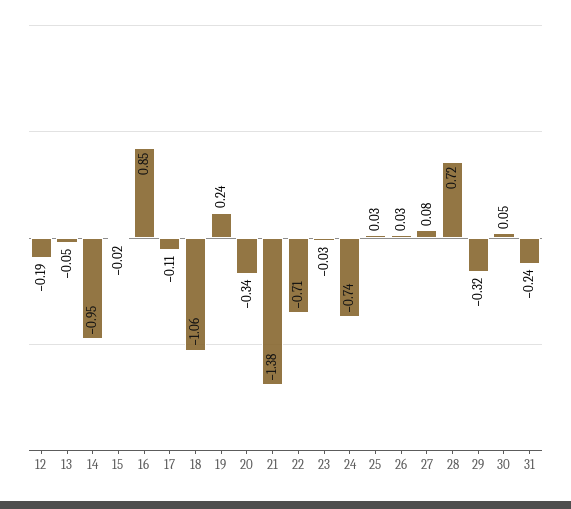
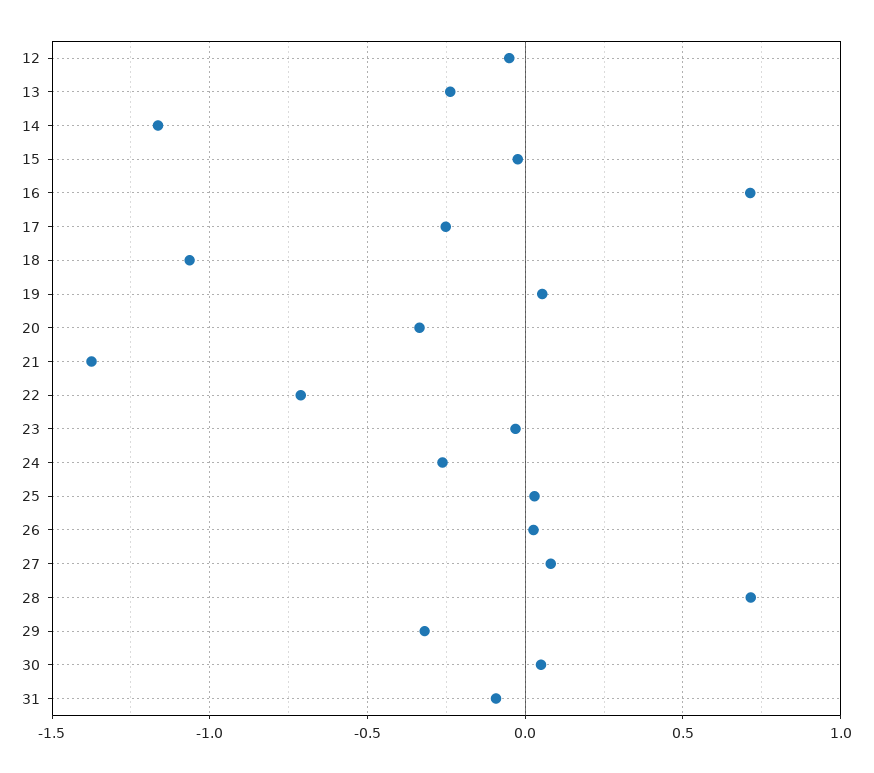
  {
-   "12": -0.19,
+   "12": -0.05,
-   "13": -0.05,
+   "13": -0.25,
-   "14": -0.95,
+   "14": -1.15,
    "15": -0.02,
-   "16": 0.85,
+   "16": 0.7,
-   "17": -0.11,
+   "17": -0.25,
    "18": -1.06,
-   "19": 0.24,
+   "19": 0.05,
    "20": -0.34,
    "21": -1.38,
    "22": -0.71,
    "23": -0.03,
-   "24": -0.74,
+   "24": -0.25,
    "25": 0.03,
    "26": 0.03,
    "27": 0.08,
    "28": 0.72,
    "29": -0.32,
    "30": 0.05,
-   "31": -0.24
+   "31": -0.1
  }

